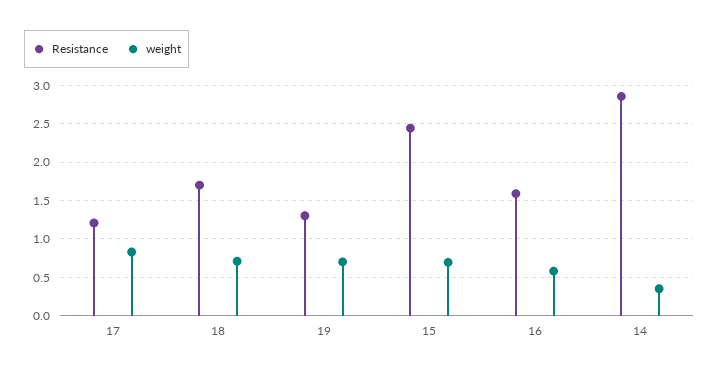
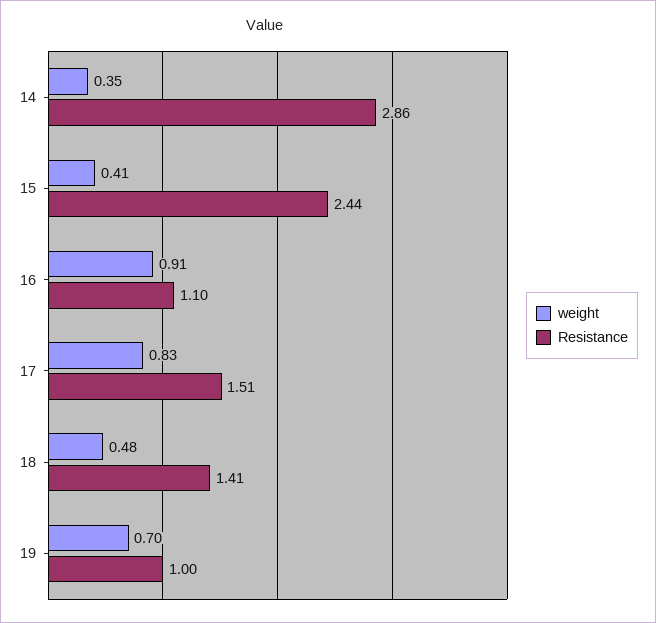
  {
    "Resistance": {
-     "17": 1.2,
+     "17": 1.51,
-     "18": 1.7,
+     "18": 1.41,
-     "19": 1.3,
+     "19": 1,
      "15": 2.44,
-     "16": 1.6,
+     "16": 1.1,
      "14": 2.86
    },
    "weight": {
      "17": 0.83,
-     "18": 0.7,
+     "18": 0.48,
      "19": 0.7,
-     "15": 0.7,
+     "15": 0.41,
-     "16": 0.6,
+     "16": 0.91,
      "14": 0.35
    }
  }

